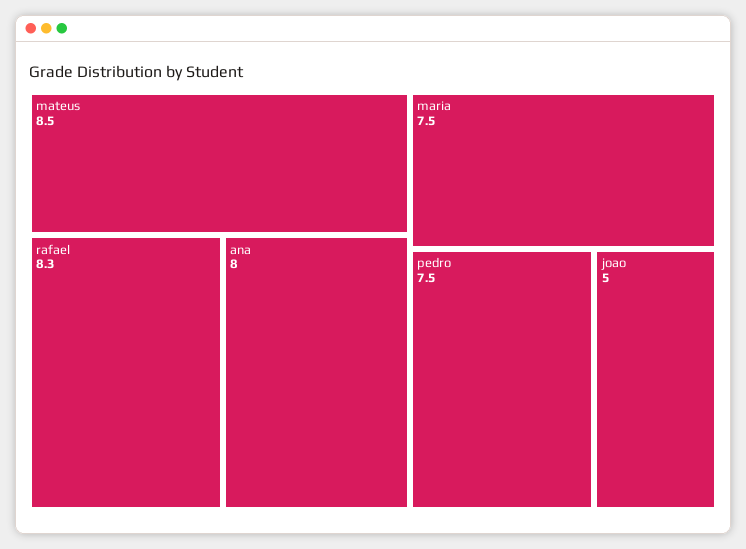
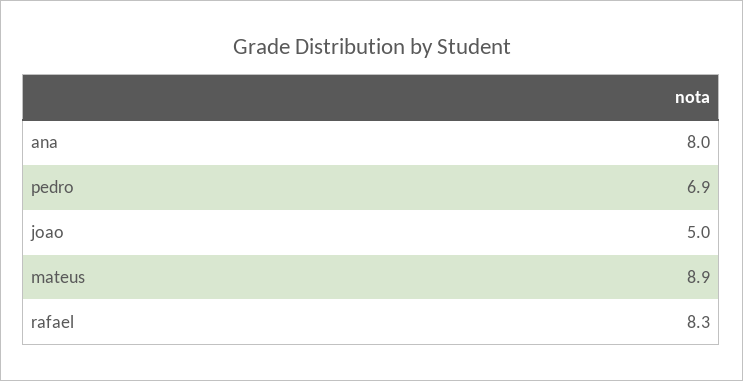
  {
-   "mateus": 8.5,
+   "mateus": 8.9,
    "rafael": 8.3,
    "ana": 8,
-   "maria": 7.5,
-   "pedro": 7.5,
+   "pedro": 6.9,
    "joao": 5
  }

